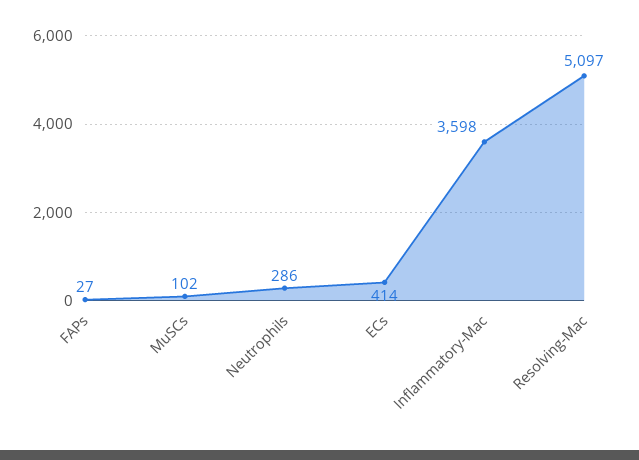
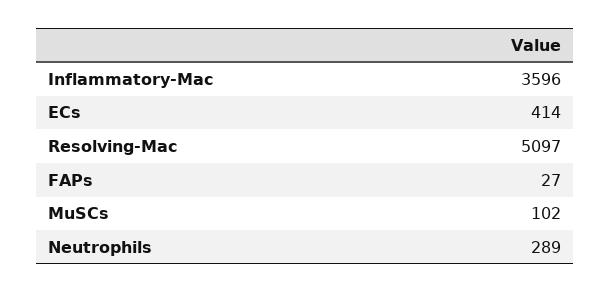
  {
    "FAPs": 27,
    "MuSCs": 102,
-   "Neutrophils": 286,
+   "Neutrophils": 289,
    "ECs": 414,
-   "Inflammatory-Mac": 3598,
+   "Inflammatory-Mac": 3596,
    "Resolving-Mac": 5097
  }

